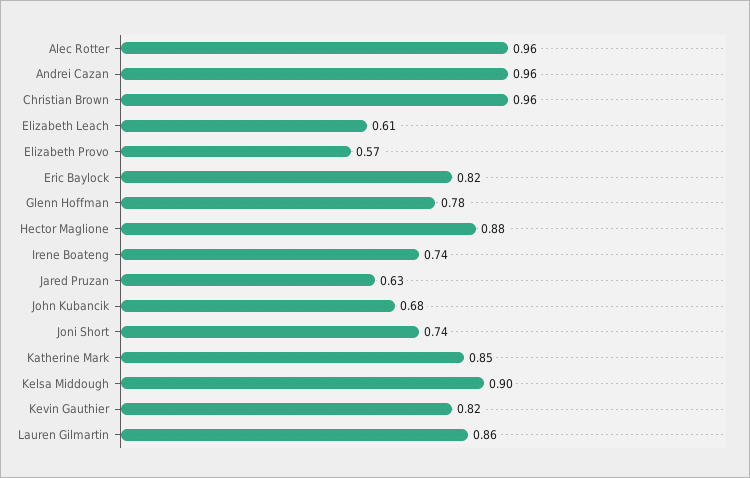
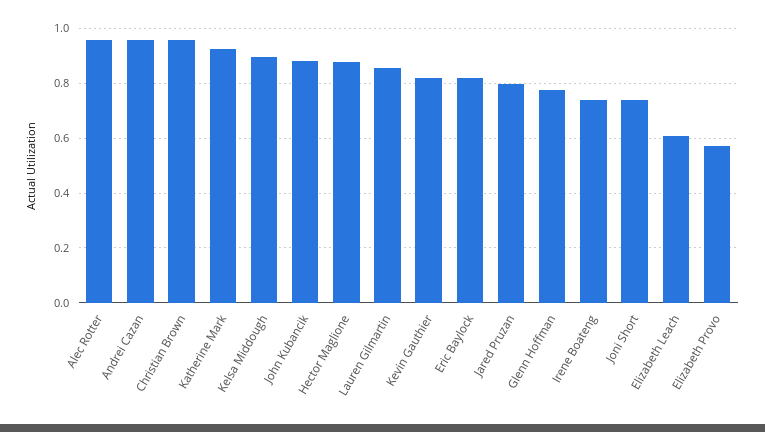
  {
    "Alec Rotter": 0.96,
    "Andrei Cazan": 0.96,
    "Christian Brown": 0.96,
    "Elizabeth Leach": 0.61,
    "Elizabeth Provo": 0.57,
    "Eric Baylock": 0.82,
    "Glenn Hoffman": 0.78,
    "Hector Maglione": 0.88,
    "Irene Boateng": 0.74,
-   "Jared Pruzan": 0.63,
+   "Jared Pruzan": 0.8,
-   "John Kubancik": 0.68,
+   "John Kubancik": 0.875,
    "Joni Short": 0.74,
-   "Katherine Mark": 0.85,
+   "Katherine Mark": 0.925,
    "Kelsa Middough": 0.9,
    "Kevin Gauthier": 0.82,
    "Lauren Gilmartin": 0.86
  }

